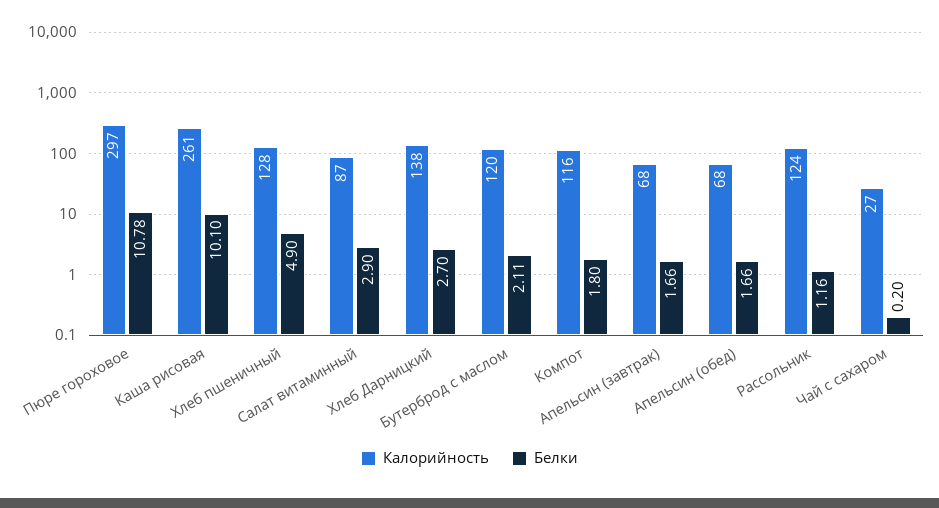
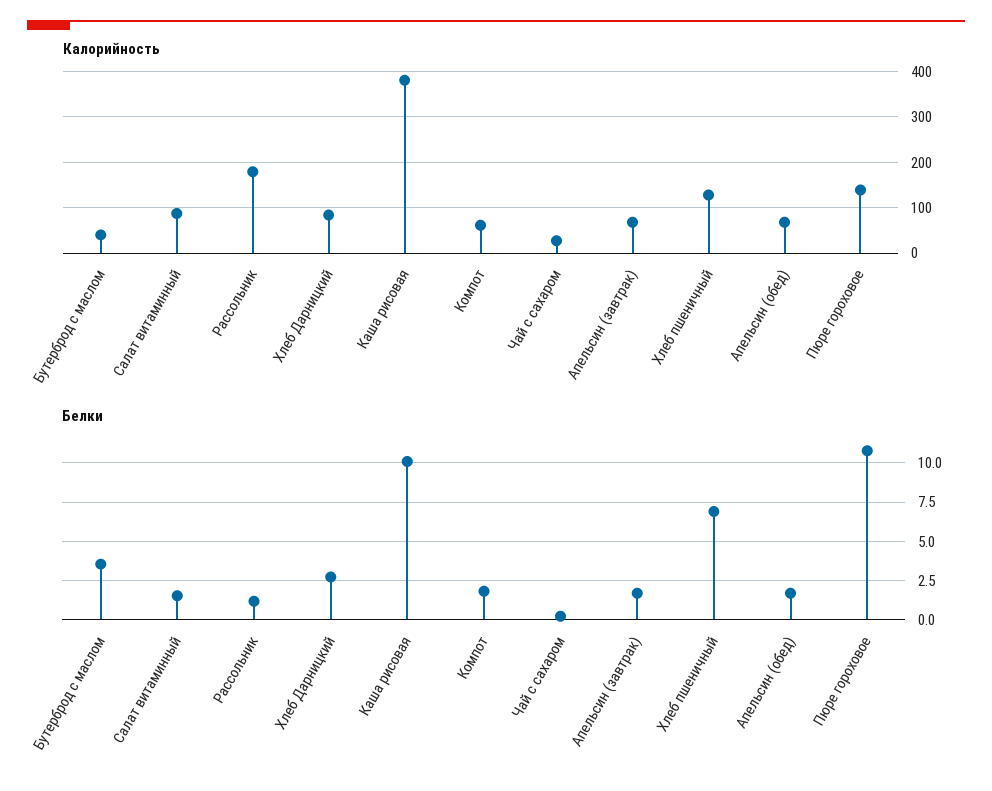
  {
    "Калорийность": {
-     "Пюре гороховое": 297,
+     "Пюре гороховое": 140,
-     "Каша рисовая": 261,
+     "Каша рисовая": 380,
      "Хлеб пшеничный": 128,
      "Салат витаминный": 87,
-     "Хлеб Дарницкий": 138,
+     "Хлеб Дарницкий": 80,
-     "Бутерброд с маслом": 120,
+     "Бутерброд с маслом": 40,
-     "Компот": 116,
+     "Компот": 60,
      "Апельсин (завтрак)": 68,
      "Апельсин (обед)": 68,
-     "Рассольник": 124,
+     "Рассольник": 180,
      "Чай с сахаром": 27
    },
    "Белки": {
      "Пюре гороховое": 10.78,
      "Каша рисовая": 10.1,
-     "Хлеб пшеничный": 4.9,
+     "Хлеб пшеничный": 7,
-     "Салат витаминный": 2.9,
+     "Салат витаминный": 1.5,
      "Хлеб Дарницкий": 2.7,
-     "Бутерброд с маслом": 2.11,
+     "Бутерброд с маслом": 3.5,
      "Компот": 1.8,
      "Апельсин (завтрак)": 1.66,
      "Апельсин (обед)": 1.66,
      "Рассольник": 1.16,
      "Чай с сахаром": 0.2
    }
  }

